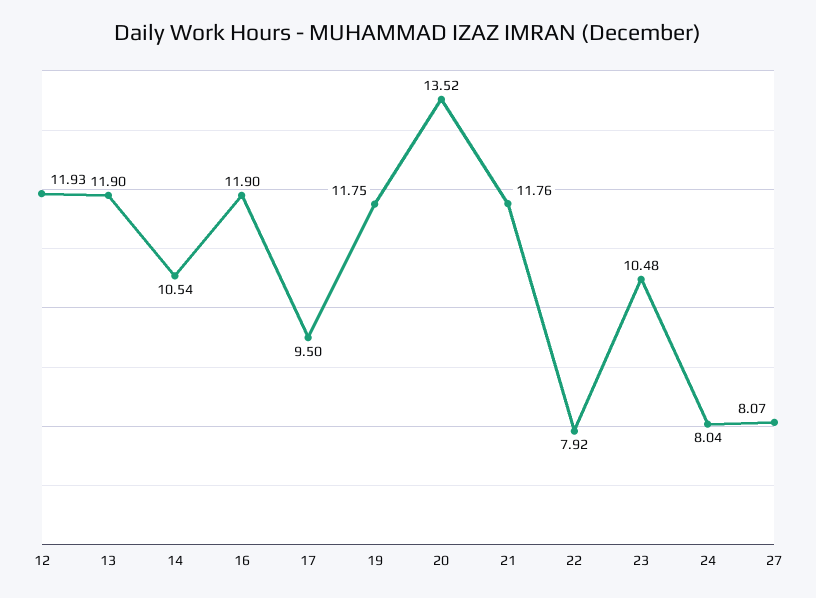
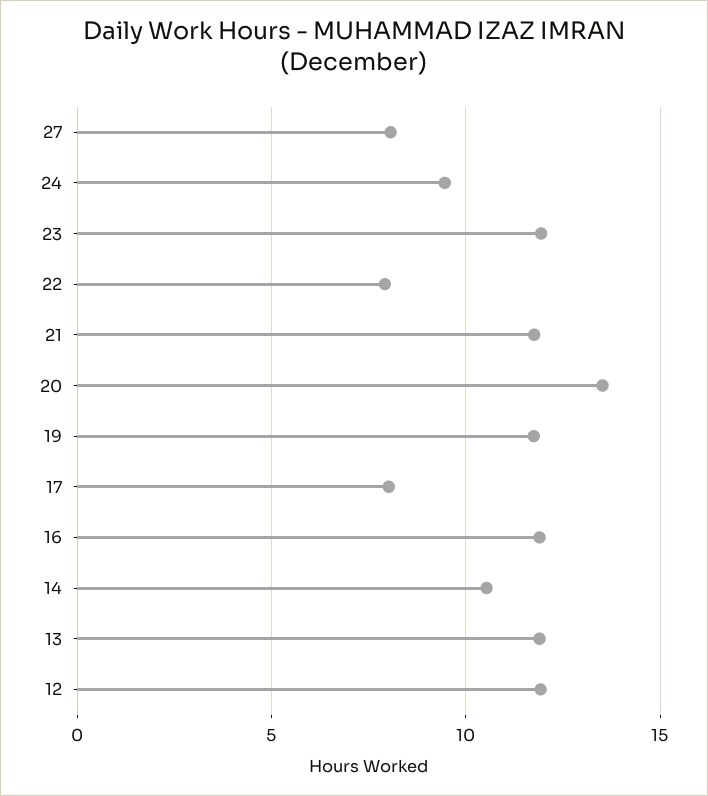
  {
    "12": 11.93,
    "13": 11.9,
    "14": 10.54,
    "16": 11.9,
-   "17": 9.5,
+   "17": 8,
    "19": 11.75,
    "20": 13.52,
    "21": 11.76,
    "22": 7.92,
-   "23": 10.48,
+   "23": 12,
-   "24": 8.04,
+   "24": 9.5,
    "27": 8.07
  }

